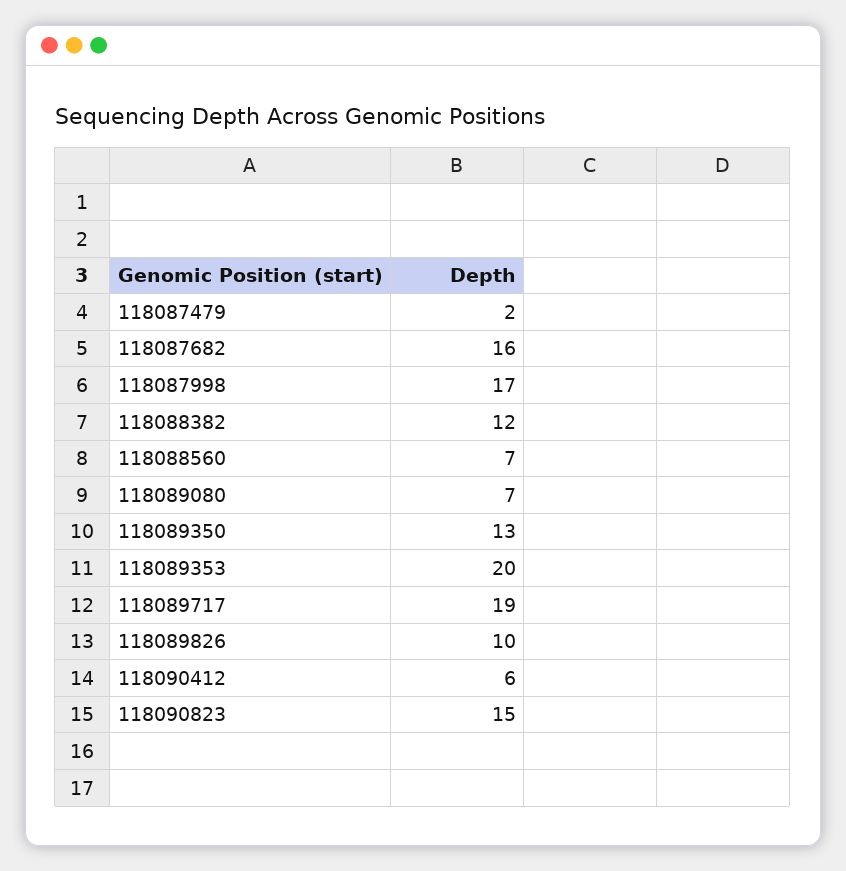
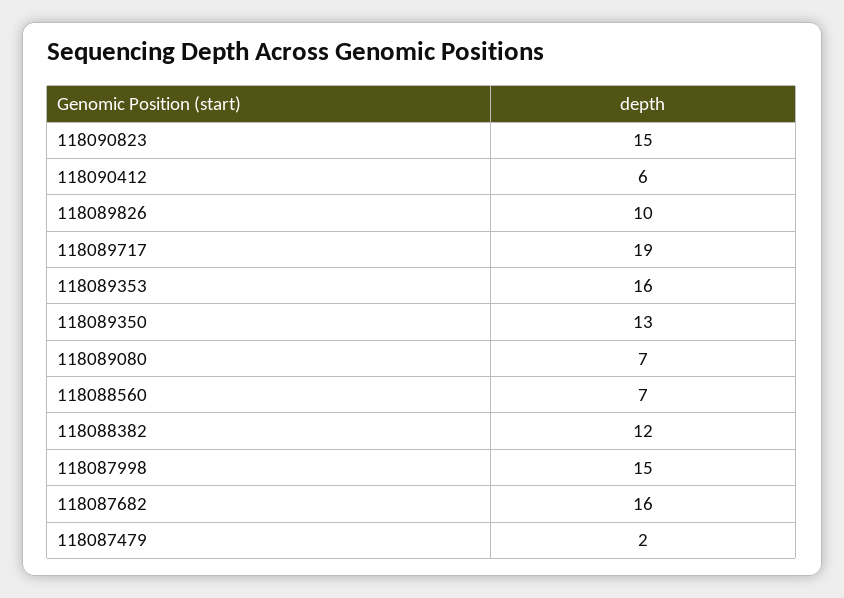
  {
    "118087479": 2,
    "118087682": 16,
-   "118087998": 17,
+   "118087998": 15,
    "118088382": 12,
    "118088560": 7,
    "118089080": 7,
    "118089350": 13,
-   "118089353": 20,
+   "118089353": 16,
    "118089717": 19,
    "118089826": 10,
    "118090412": 6,
    "118090823": 15
  }

